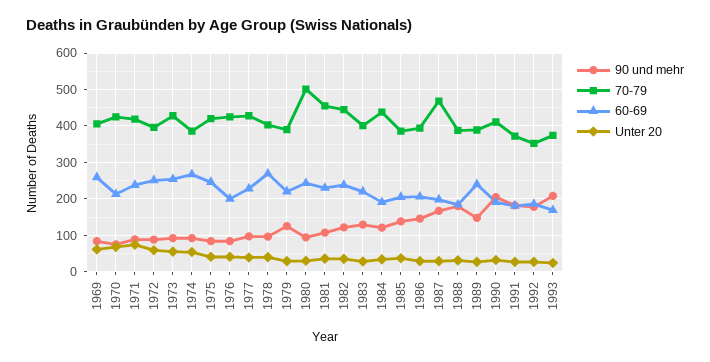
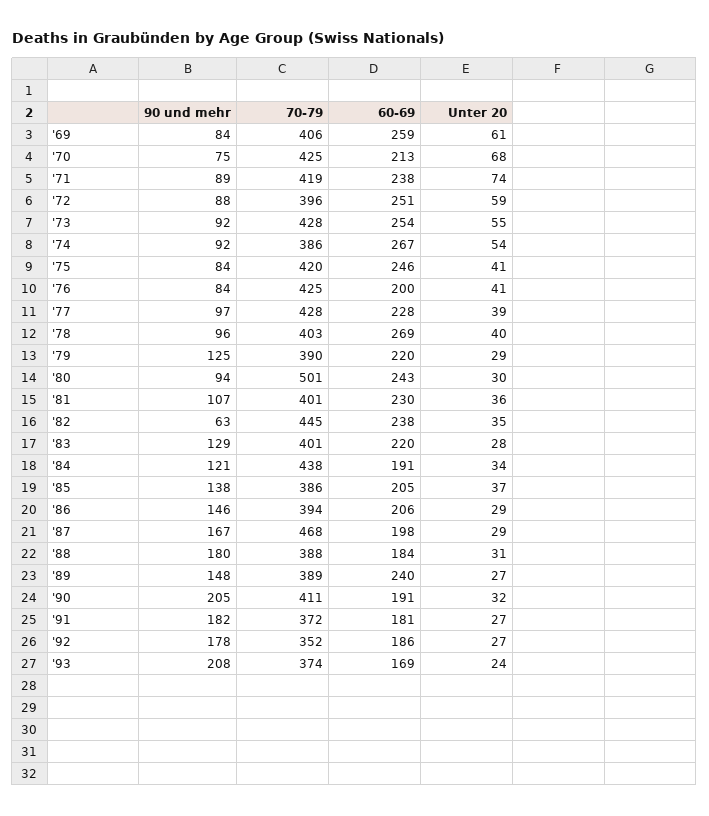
  {
    "90 und mehr": {
      "1969": 84,
      "1970": 75,
      "1971": 89,
      "1972": 88,
      "1973": 92,
      "1974": 92,
      "1975": 84,
      "1976": 84,
      "1977": 97,
      "1978": 96,
      "1979": 125,
      "1980": 94,
      "1981": 107,
-     "1982": 120,
+     "1982": 63,
      "1983": 129,
      "1984": 121,
      "1985": 138,
      "1986": 146,
      "1987": 167,
      "1988": 180,
      "1989": 148,
      "1990": 205,
      "1991": 182,
      "1992": 178,
      "1993": 208
    },
    "70-79": {
      "1969": 406,
      "1970": 425,
      "1971": 419,
      "1972": 396,
      "1973": 428,
      "1974": 386,
      "1975": 420,
      "1976": 425,
      "1977": 428,
      "1978": 403,
      "1979": 390,
      "1980": 501,
-     "1981": 460,
+     "1981": 401,
      "1982": 445,
      "1983": 401,
      "1984": 438,
      "1985": 386,
      "1986": 394,
      "1987": 468,
      "1988": 388,
      "1989": 389,
      "1990": 411,
      "1991": 372,
      "1992": 352,
      "1993": 374
    },
    "60-69": {
      "1969": 259,
      "1970": 213,
      "1971": 238,
      "1972": 251,
      "1973": 254,
      "1974": 267,
      "1975": 246,
      "1976": 200,
      "1977": 228,
      "1978": 269,
      "1979": 220,
      "1980": 243,
      "1981": 230,
      "1982": 238,
      "1983": 220,
      "1984": 191,
      "1985": 205,
      "1986": 206,
      "1987": 198,
      "1988": 184,
      "1989": 240,
      "1990": 191,
      "1991": 181,
      "1992": 186,
      "1993": 169
    },
    "Unter 20": {
      "1969": 61,
      "1970": 68,
      "1971": 74,
      "1972": 59,
      "1973": 55,
      "1974": 54,
      "1975": 41,
      "1976": 41,
      "1977": 39,
      "1978": 40,
      "1979": 29,
      "1980": 30,
      "1981": 36,
      "1982": 35,
      "1983": 28,
      "1984": 34,
      "1985": 37,
      "1986": 29,
      "1987": 29,
      "1988": 31,
      "1989": 27,
      "1990": 32,
      "1991": 27,
      "1992": 27,
      "1993": 24
    }
  }

